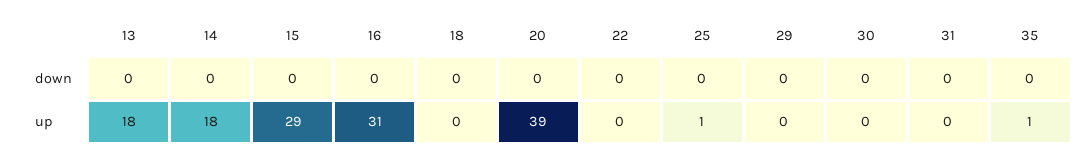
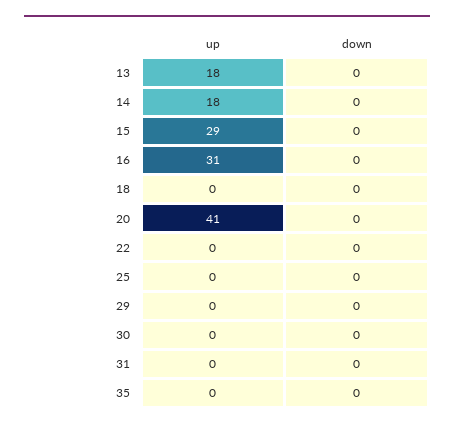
  {
    "13": {
      "down": 0,
      "up": 18
    },
    "14": {
      "down": 0,
      "up": 18
    },
    "15": {
      "down": 0,
      "up": 29
    },
    "16": {
      "down": 0,
      "up": 31
    },
    "18": {
      "down": 0,
      "up": 0
    },
    "20": {
      "down": 0,
-     "up": 39
+     "up": 41
    },
    "22": {
      "down": 0,
      "up": 0
    },
    "25": {
      "down": 0,
-     "up": 1
+     "up": 0
    },
    "29": {
      "down": 0,
      "up": 0
    },
    "30": {
      "down": 0,
      "up": 0
    },
    "31": {
      "down": 0,
      "up": 0
    },
    "35": {
      "down": 0,
-     "up": 1
+     "up": 0
    }
  }

